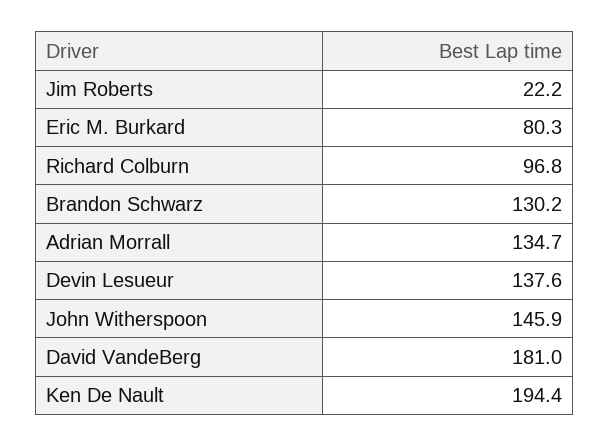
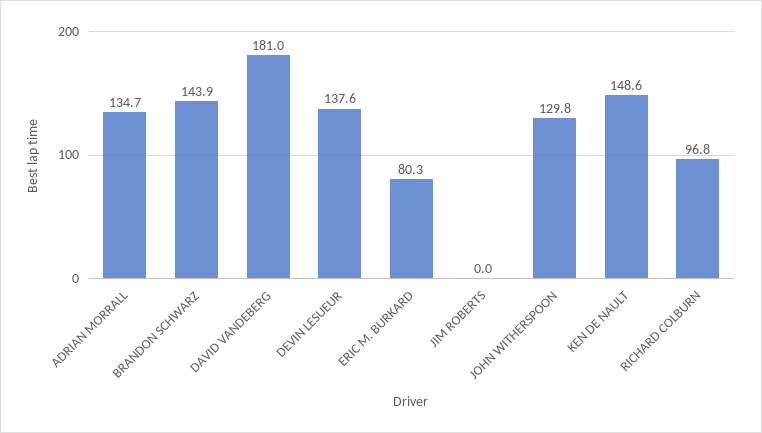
  {
-   "Jim Roberts": 22.2,
+   "Jim Roberts": 0,
    "Eric M. Burkard": 80.3,
    "Richard Colburn": 96.8,
-   "Brandon Schwarz": 130.2,
+   "Brandon Schwarz": 143.9,
    "Adrian Morrall": 134.7,
    "Devin Lesueur": 137.6,
-   "John Witherspoon": 145.9,
+   "John Witherspoon": 129.8,
    "David VandeBerg": 181,
-   "Ken De Nault": 194.4
+   "Ken De Nault": 148.6
  }

